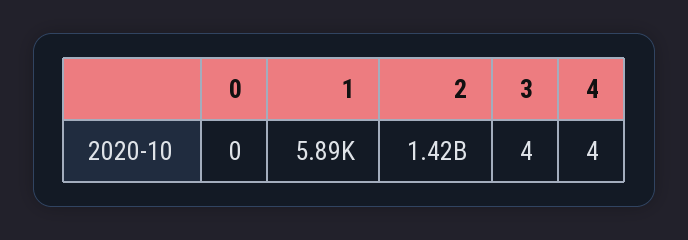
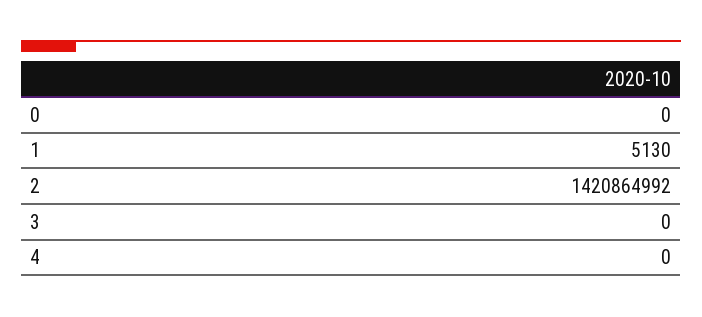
  {
    "0": 0,
-   "1": 5890,
+   "1": 5130,
    "2": 1420864992,
-   "3": 4,
+   "3": 0,
-   "4": 4
+   "4": 0
  }

